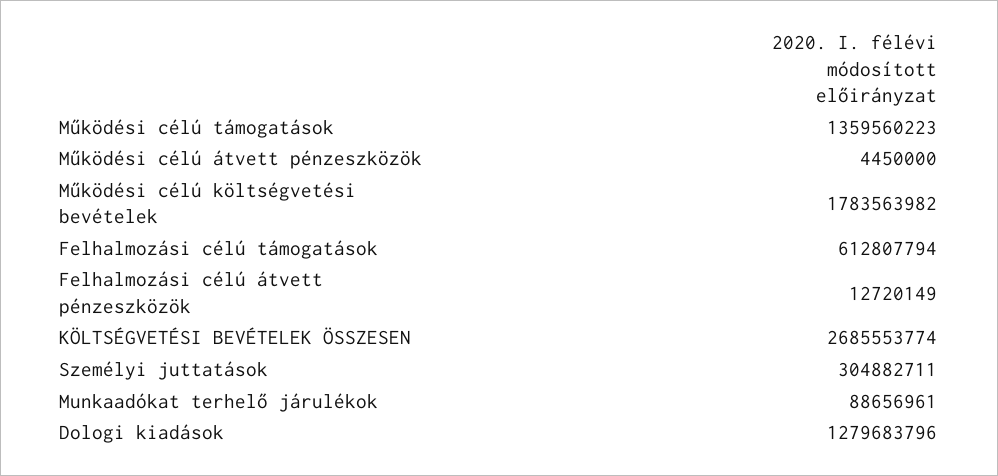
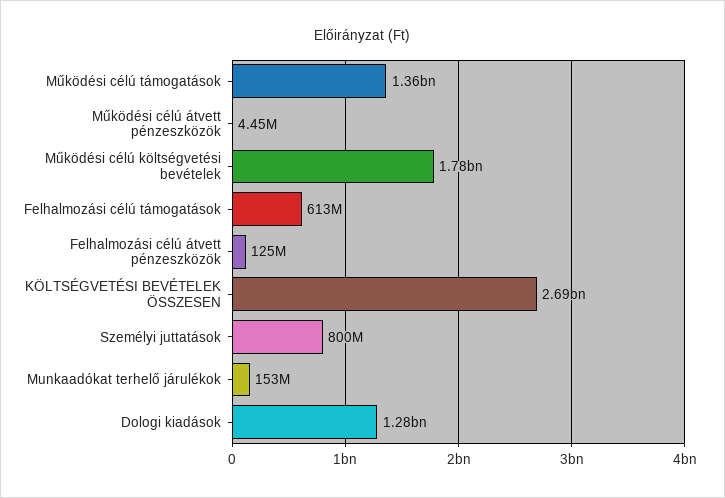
  {
    "Működési célú támogatások": 1359560223,
    "Működési célú átvett pénzeszközök": 4450000,
    "Működési célú költségvetési bevételek": 1783563982,
    "Felhalmozási célú támogatások": 612807794,
-   "Felhalmozási célú átvett pénzeszközök": 12720149,
+   "Felhalmozási célú átvett pénzeszközök": 125000000,
    "KÖLTSÉGVETÉSI BEVÉTELEK ÖSSZESEN": 2685553774,
-   "Személyi juttatások": 304882711,
+   "Személyi juttatások": 800000000,
-   "Munkaadókat terhelő járulékok": 88656961,
+   "Munkaadókat terhelő járulékok": 153000000,
    "Dologi kiadások": 1279683796
  }

